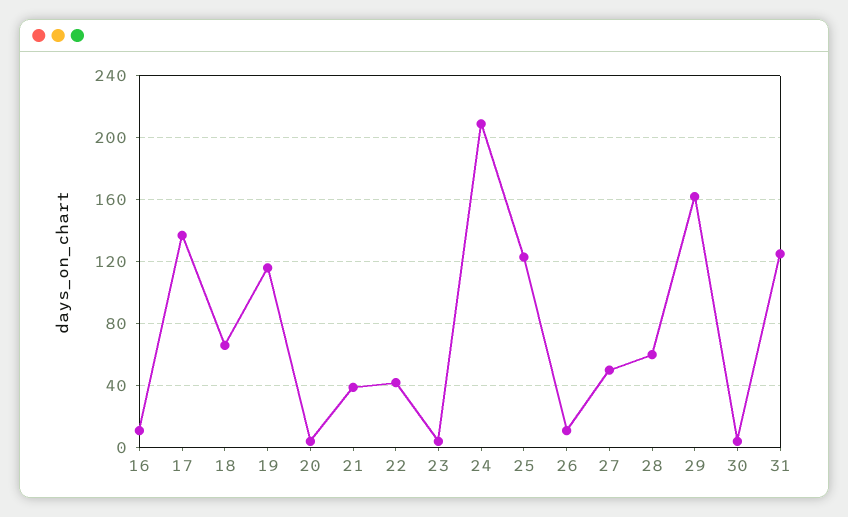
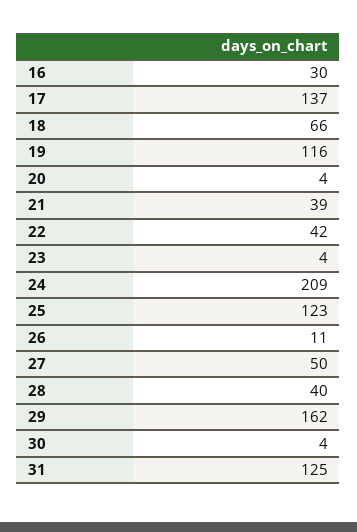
  {
-   "16": 10,
+   "16": 30,
    "17": 137,
    "18": 66,
    "19": 116,
    "20": 4,
    "21": 39,
    "22": 42,
    "23": 4,
    "24": 209,
    "25": 123,
    "26": 11,
    "27": 50,
-   "28": 60,
+   "28": 40,
    "29": 162,
    "30": 4,
    "31": 125
  }

